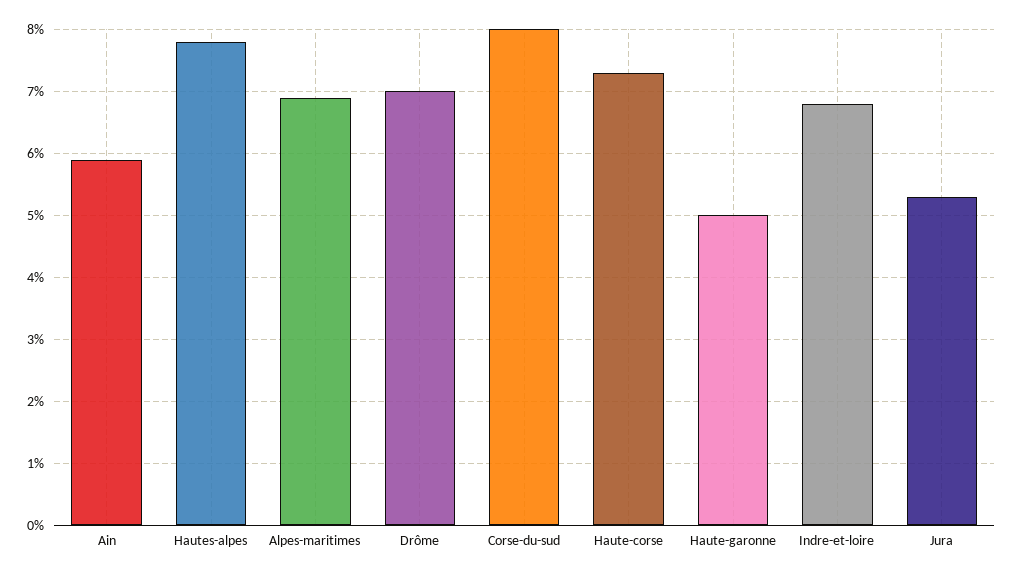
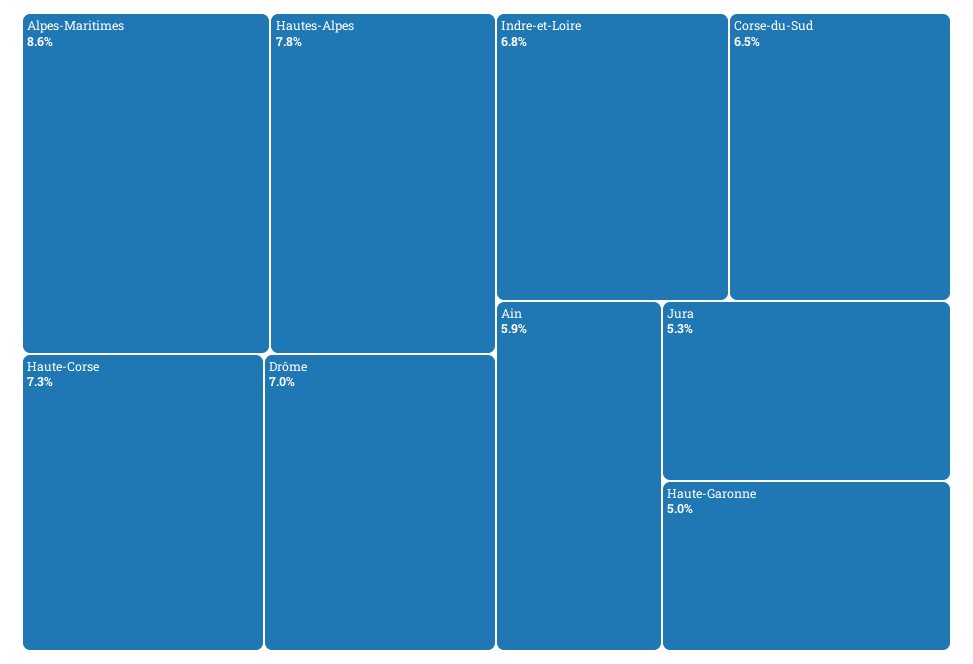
  {
    "Ain": 5.9,
    "Hautes-alpes": 7.8,
-   "Alpes-maritimes": 6.9,
+   "Alpes-maritimes": 8.6,
    "Drôme": 7,
-   "Corse-du-sud": 8,
+   "Corse-du-sud": 6.5,
    "Haute-corse": 7.3,
    "Haute-garonne": 5,
    "Indre-et-loire": 6.8,
    "Jura": 5.3
  }

